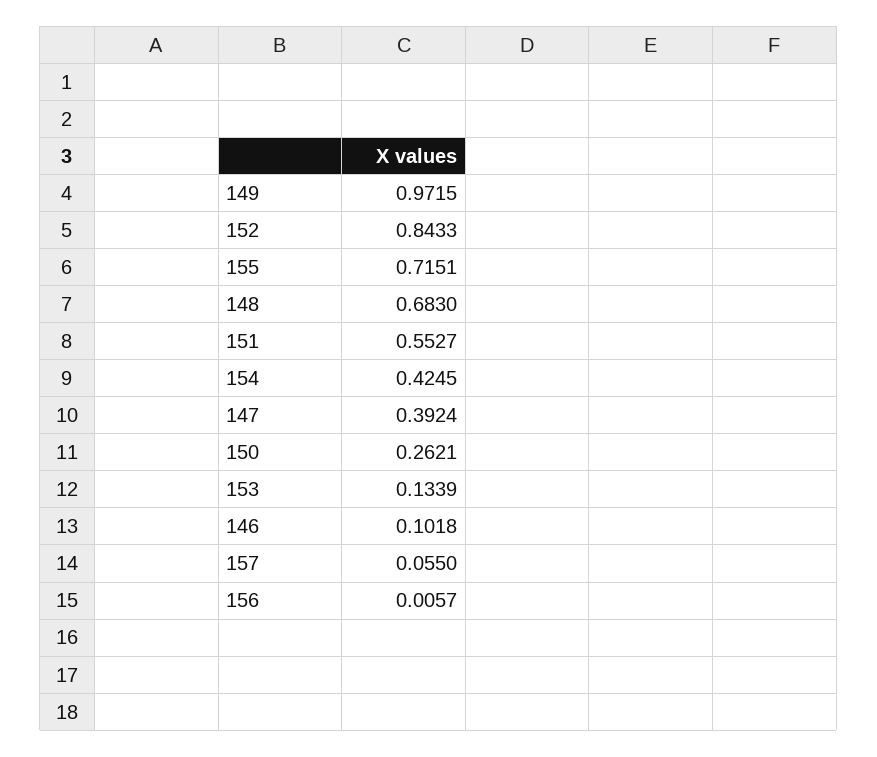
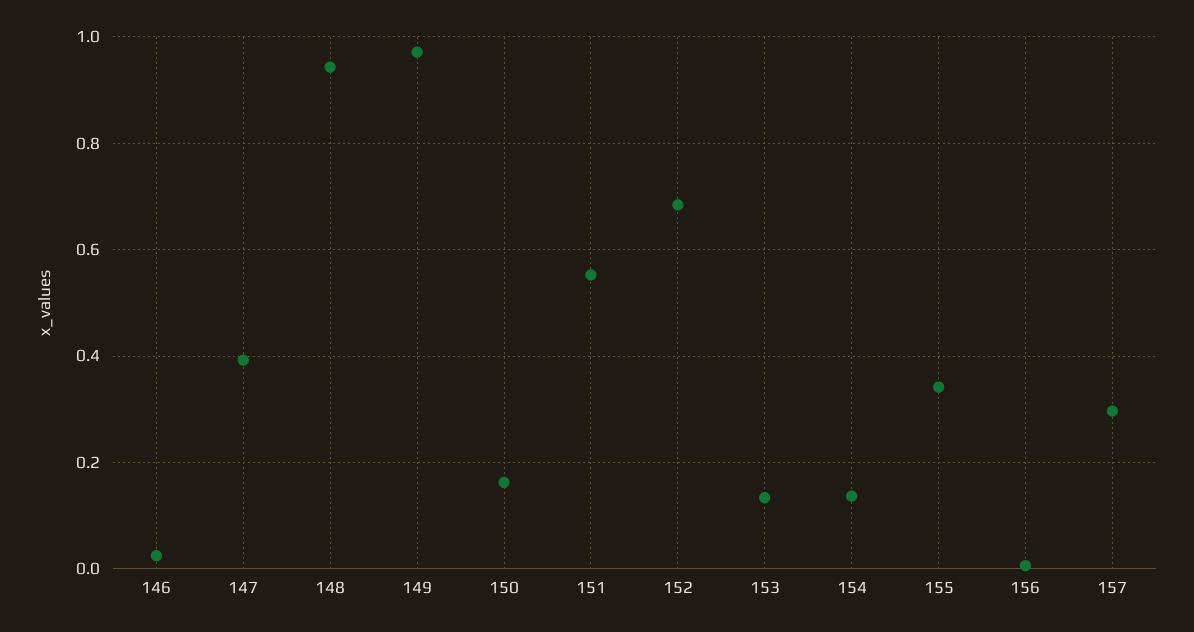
  {
    "149": 0.9715,
-   "152": 0.8433,
+   "152": 0.68,
-   "155": 0.7151,
+   "155": 0.34,
-   "148": 0.683,
+   "148": 0.94,
    "151": 0.5527,
-   "154": 0.4245,
+   "154": 0.14,
    "147": 0.3924,
-   "150": 0.2621,
+   "150": 0.16,
    "153": 0.1339,
-   "146": 0.1018,
+   "146": 0.02,
-   "157": 0.055,
+   "157": 0.3,
    "156": 0.0057
  }

